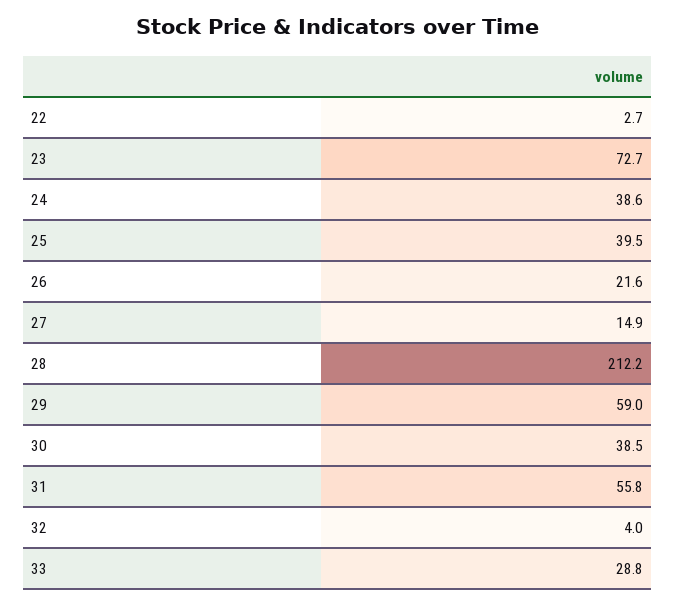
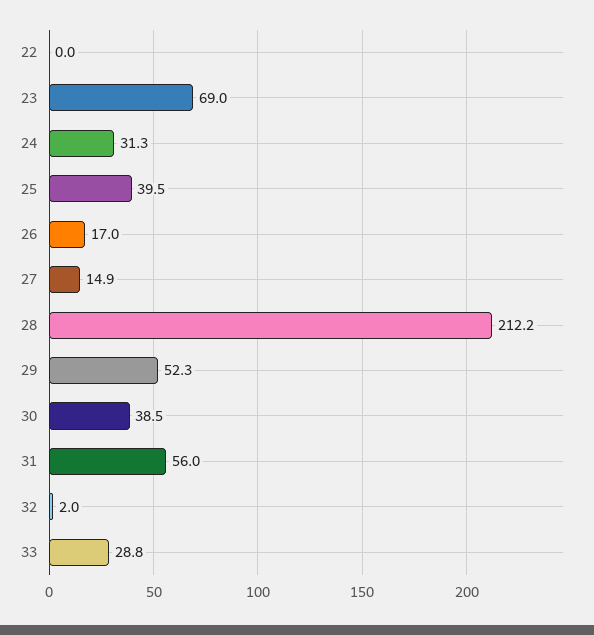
  {
-   "22": 2.7,
+   "22": 0,
-   "23": 72.7,
+   "23": 69,
-   "24": 38.6,
+   "24": 31.3,
    "25": 39.5,
-   "26": 21.6,
+   "26": 17,
    "27": 14.9,
    "28": 212.2,
-   "29": 59,
+   "29": 52.3,
    "30": 38.5,
-   "31": 55.8,
+   "31": 56,
-   "32": 4,
+   "32": 2,
    "33": 28.8
  }

